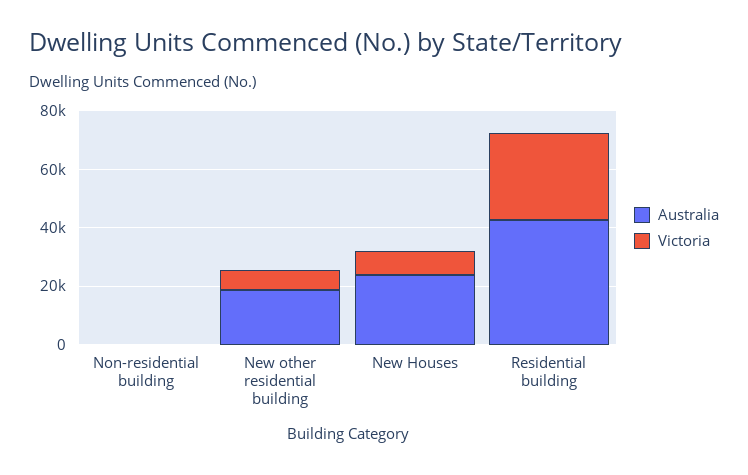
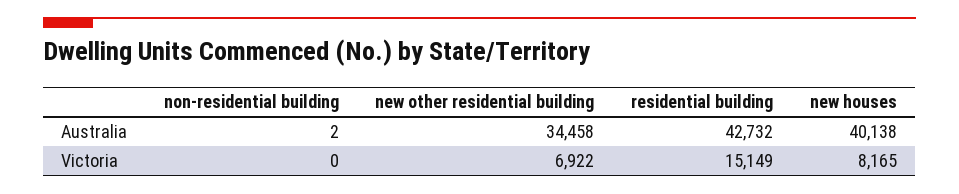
  {
    "Australia": {
      "Non-residential building": 2,
-     "New other residential building": 20000,
+     "New other residential building": 34458,
-     "New Houses": 25000,
+     "New Houses": 40138,
      "Residential building": 42732
    },
    "Victoria": {
      "Non-residential building": 0,
      "New other residential building": 6922,
      "New Houses": 8165,
-     "Residential building": 30000
+     "Residential building": 15149
    }
  }

